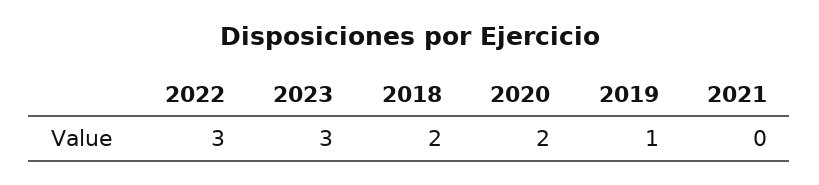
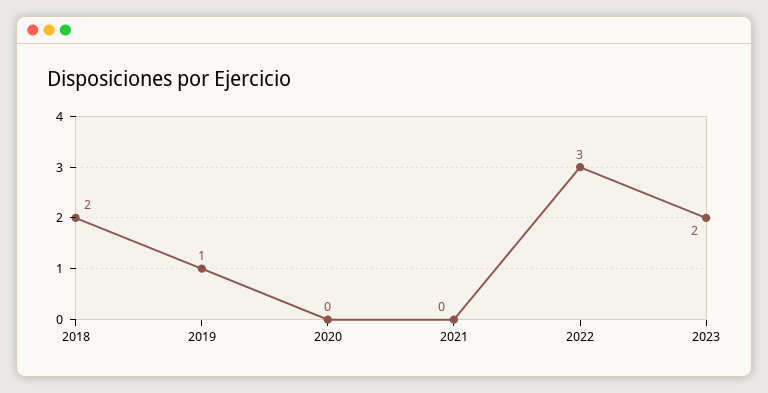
  {
    "2022": 3,
-   "2023": 3,
+   "2023": 2,
    "2018": 2,
-   "2020": 2,
+   "2020": 0,
    "2019": 1,
    "2021": 0
  }

